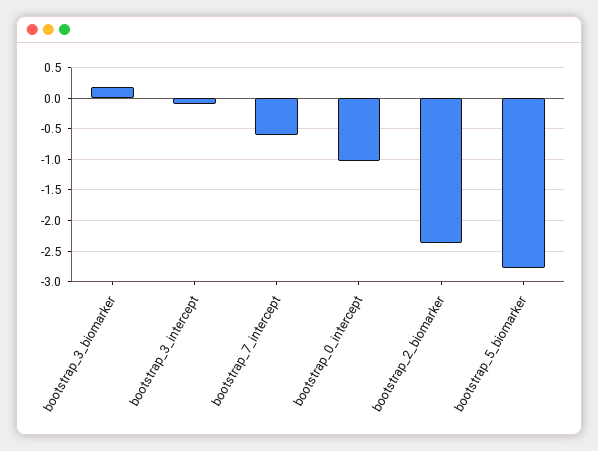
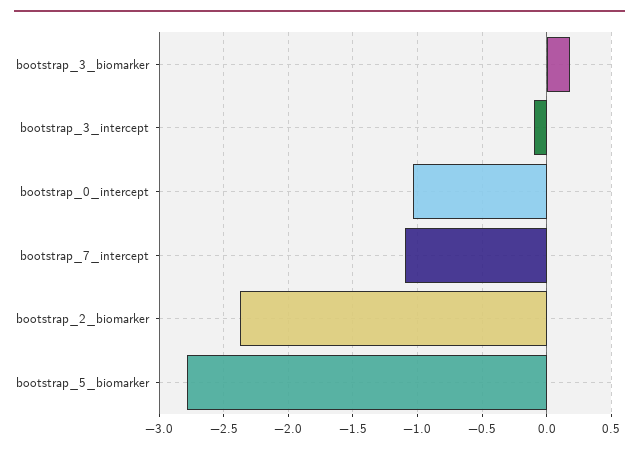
  {
    "bootstrap_3_biomarker": 0.2,
    "bootstrap_3_intercept": -0.1,
-   "bootstrap_7_intercept": -0.6,
+   "bootstrap_7_intercept": -1.1,
    "bootstrap_0_intercept": -1.05,
    "bootstrap_2_biomarker": -2.4,
    "bootstrap_5_biomarker": -2.8
  }

